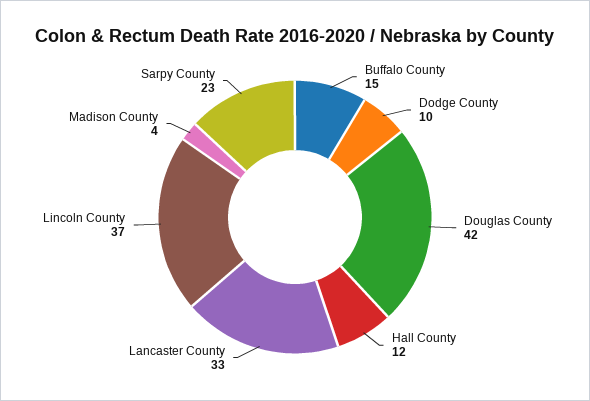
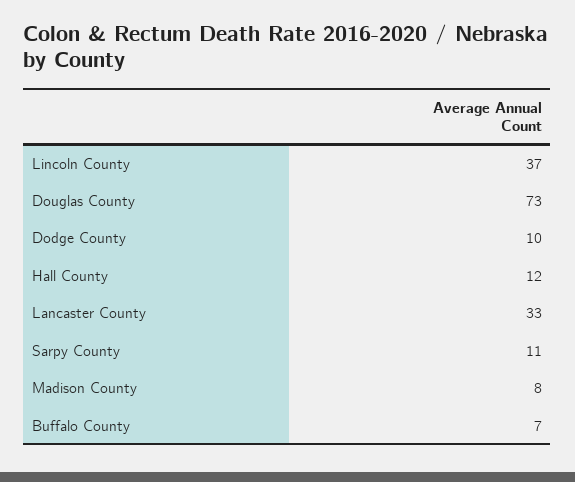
  {
-   "Buffalo County": 15,
+   "Buffalo County": 7,
    "Dodge County": 10,
-   "Douglas County": 42,
+   "Douglas County": 73,
    "Hall County": 12,
    "Lancaster County": 33,
    "Lincoln County": 37,
-   "Madison County": 4,
+   "Madison County": 8,
-   "Sarpy County": 23
+   "Sarpy County": 11
  }

